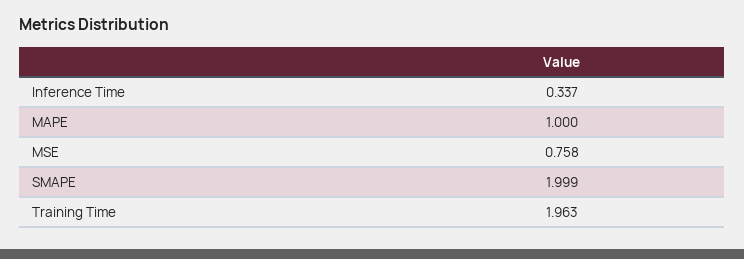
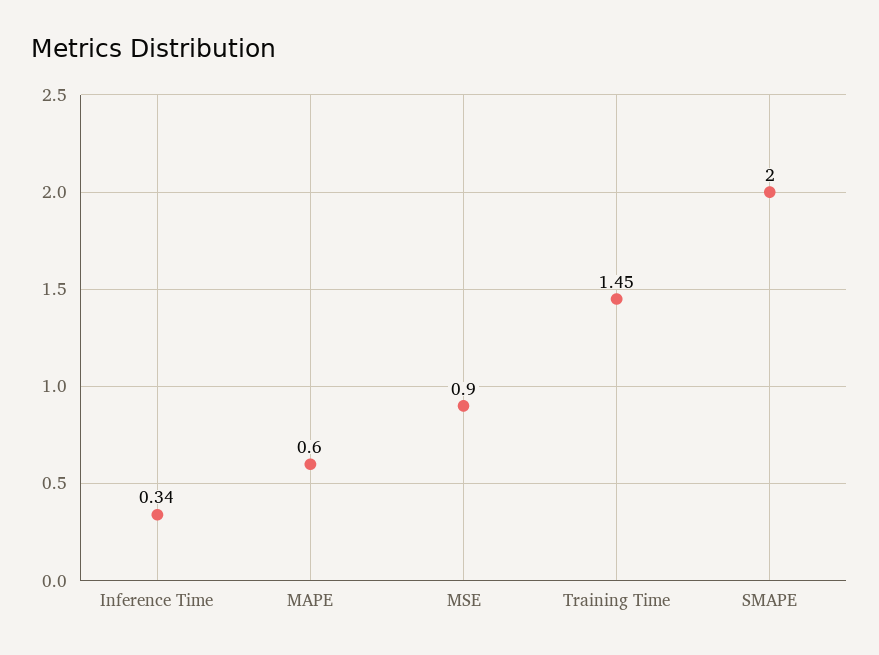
  {
    "Inference Time": 0.337,
-   "MAPE": 1,
+   "MAPE": 0.6,
-   "MSE": 0.758,
+   "MSE": 0.9,
    "SMAPE": 1.999,
-   "Training Time": 1.963
+   "Training Time": 1.45
  }

